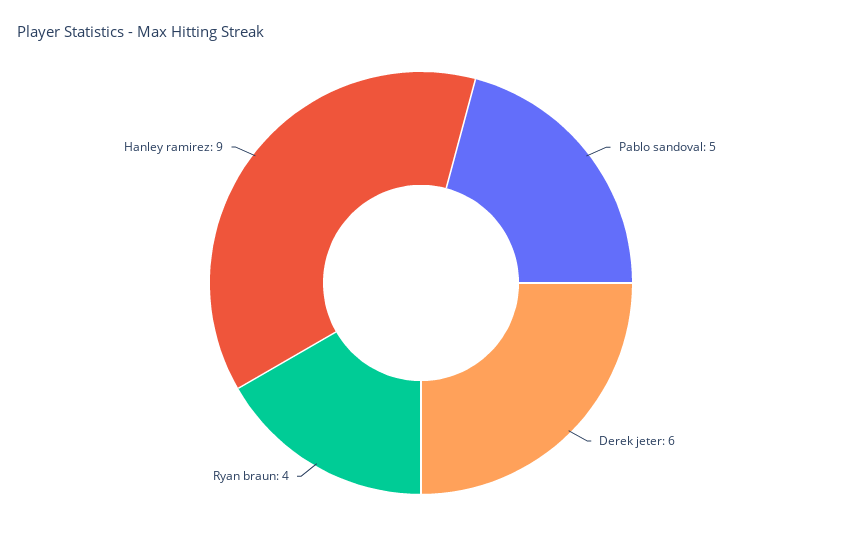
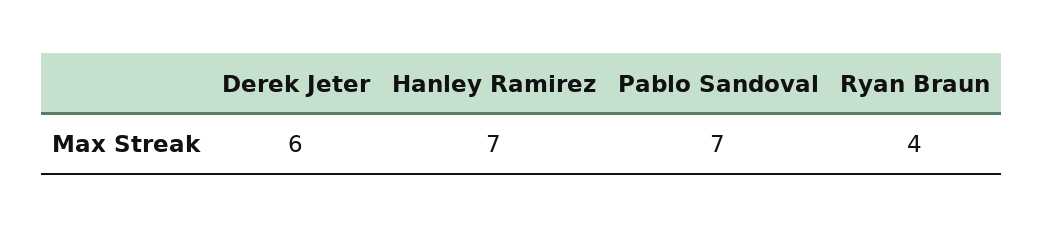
  {
-   "Pablo sandoval": 5,
+   "Pablo sandoval": 7,
    "Derek jeter": 6,
    "Ryan braun": 4,
-   "Hanley ramirez": 9
+   "Hanley ramirez": 7
  }

